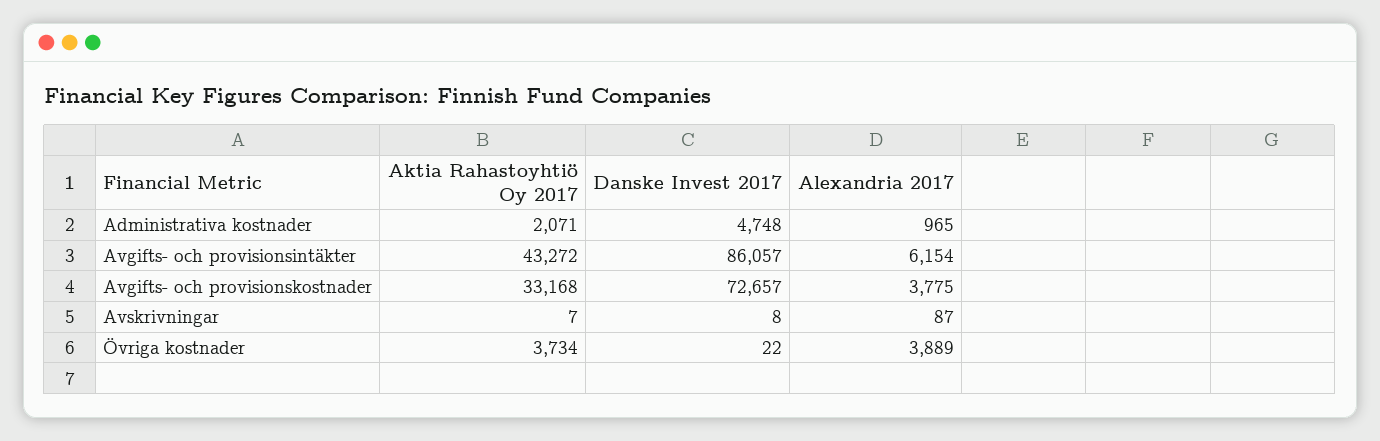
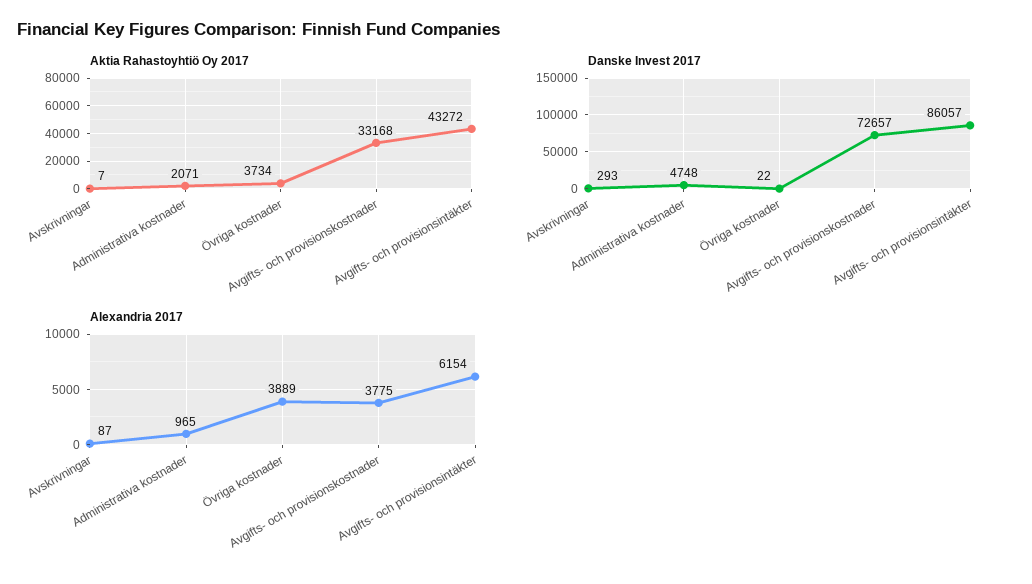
  {
    "Aktia Rahastoyhtiö Oy 2017": {
      "Administrativa kostnader": 2071,
      "Avgifts- och provisionsintäkter": 43272,
      "Avgifts- och provisionskostnader": 33168,
      "Avskrivningar": 7,
      "Övriga kostnader": 3734
    },
    "Danske Invest 2017": {
      "Administrativa kostnader": 4748,
      "Avgifts- och provisionsintäkter": 86057,
      "Avgifts- och provisionskostnader": 72657,
-     "Avskrivningar": 8,
+     "Avskrivningar": 293,
      "Övriga kostnader": 22
    },
    "Alexandria 2017": {
      "Administrativa kostnader": 965,
      "Avgifts- och provisionsintäkter": 6154,
      "Avgifts- och provisionskostnader": 3775,
      "Avskrivningar": 87,
      "Övriga kostnader": 3889
    }
  }

